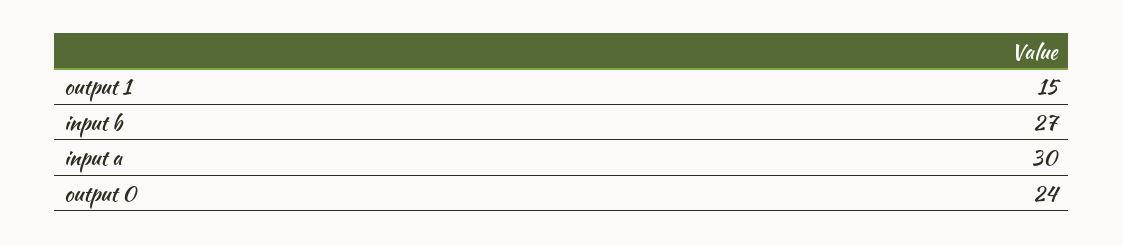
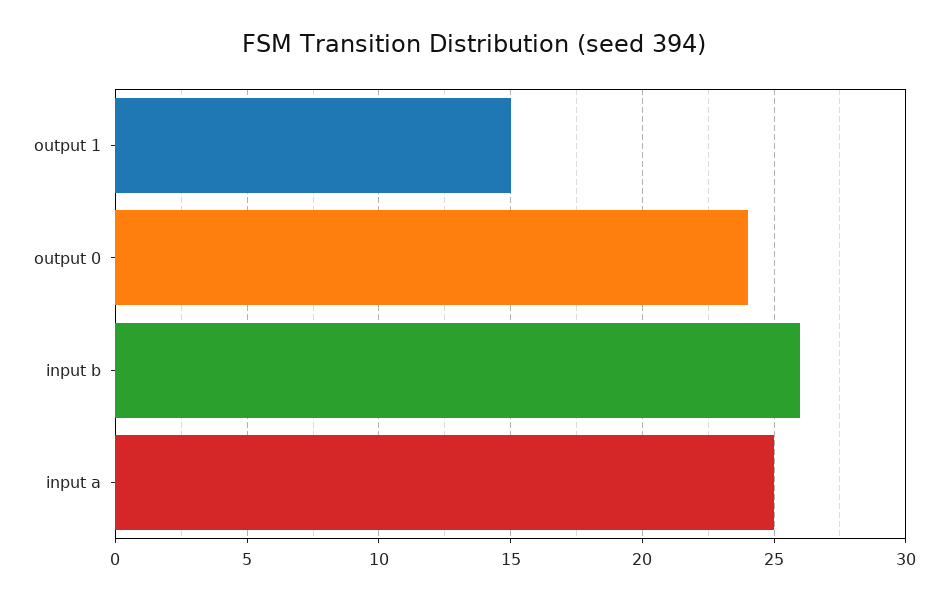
  {
    "output 1": 15,
-   "input b": 27,
+   "input b": 26,
-   "input a": 30,
+   "input a": 25,
    "output 0": 24
  }

